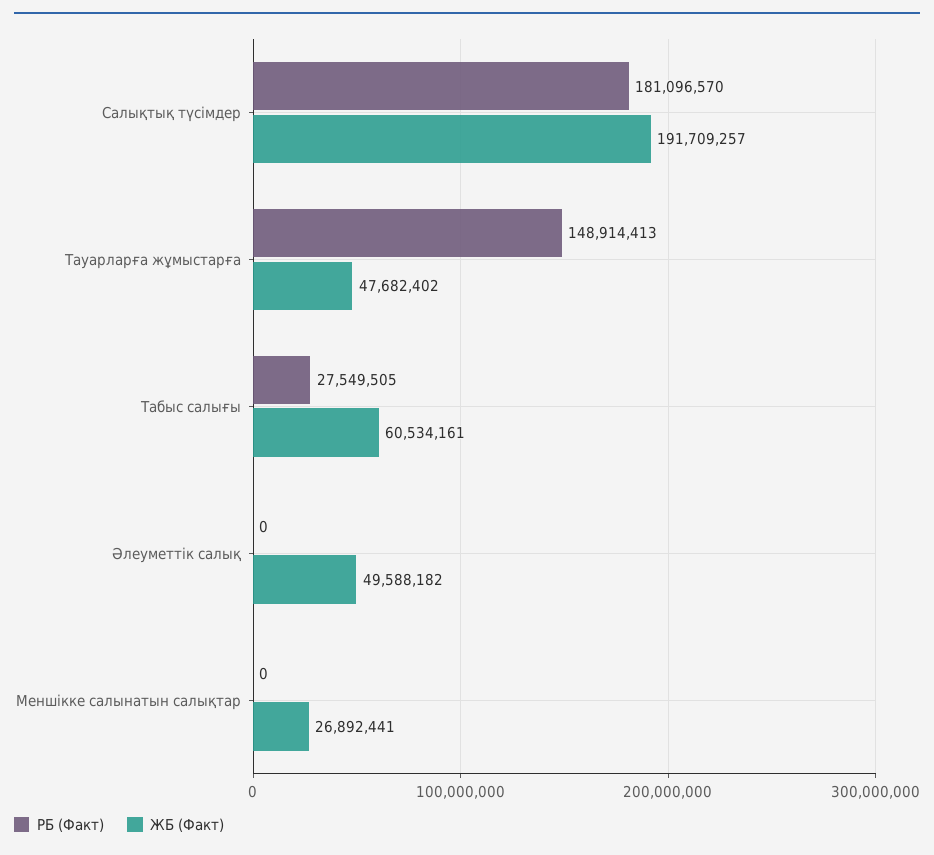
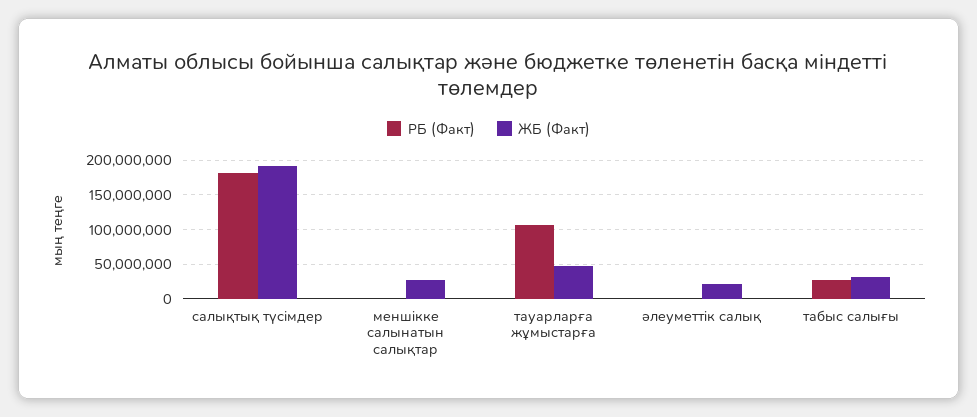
  {
    "РБ (Факт)": {
      "Салықтық түсімдер": 181096570,
-     "Тауарларға жұмыстарға": 148914413,
+     "Тауарларға жұмыстарға": 110000000,
      "Табыс салығы": 27549505,
      "Әлеуметтiк салық": 0,
      "Меншiкке салынатын салықтар": 0
    },
    "ЖБ (Факт)": {
      "Салықтық түсімдер": 191709257,
      "Тауарларға жұмыстарға": 47682402,
-     "Табыс салығы": 60534161,
+     "Табыс салығы": 30000000,
-     "Әлеуметтiк салық": 49588182,
+     "Әлеуметтiк салық": 20000000,
      "Меншiкке салынатын салықтар": 26892441
    }
  }

